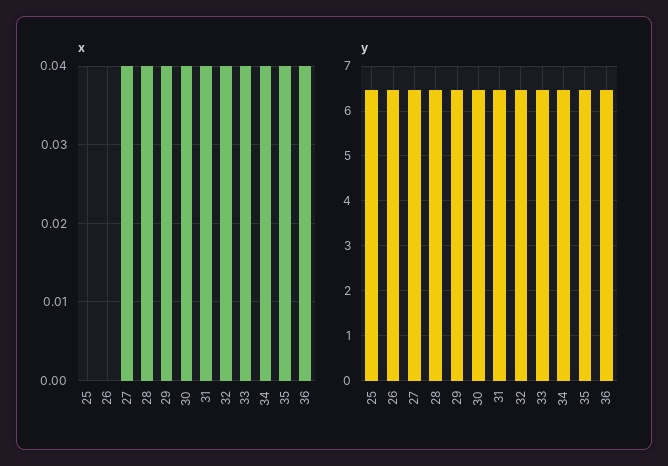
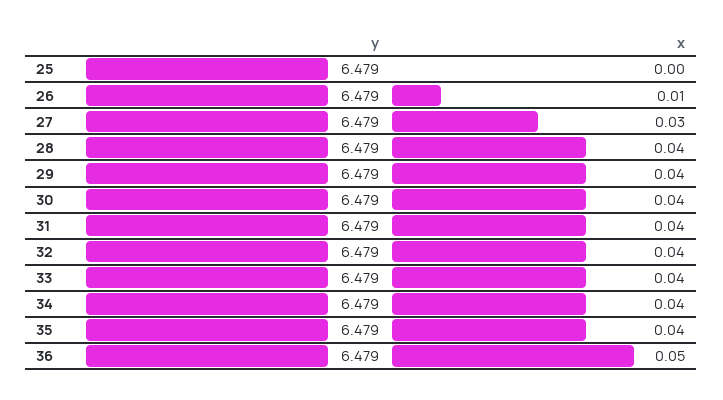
  {
    "x": {
      "25": 0,
-     "26": 0,
+     "26": 0.01,
-     "27": 0.04,
+     "27": 0.03,
      "28": 0.04,
      "29": 0.04,
      "30": 0.04,
      "31": 0.04,
      "32": 0.04,
      "33": 0.04,
      "34": 0.04,
      "35": 0.04,
-     "36": 0.04
+     "36": 0.05
    },
    "y": {
      "25": 6.479,
      "26": 6.479,
      "27": 6.479,
      "28": 6.479,
      "29": 6.479,
      "30": 6.479,
      "31": 6.479,
      "32": 6.479,
      "33": 6.479,
      "34": 6.479,
      "35": 6.479,
      "36": 6.479
    }
  }

